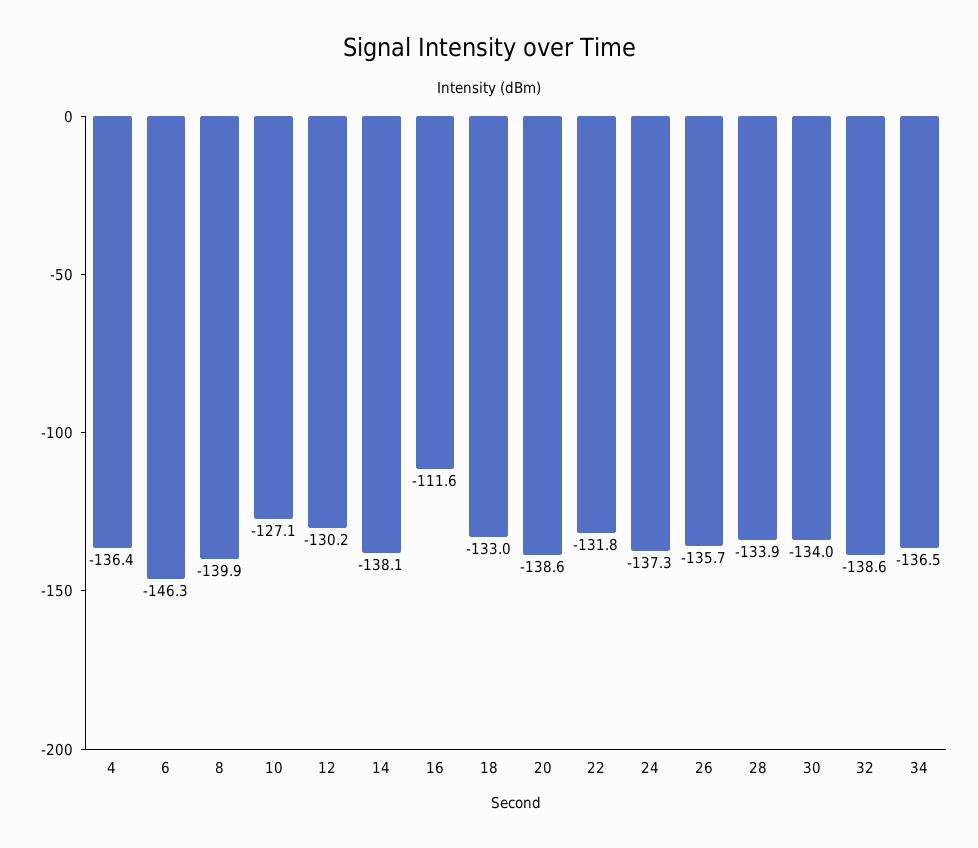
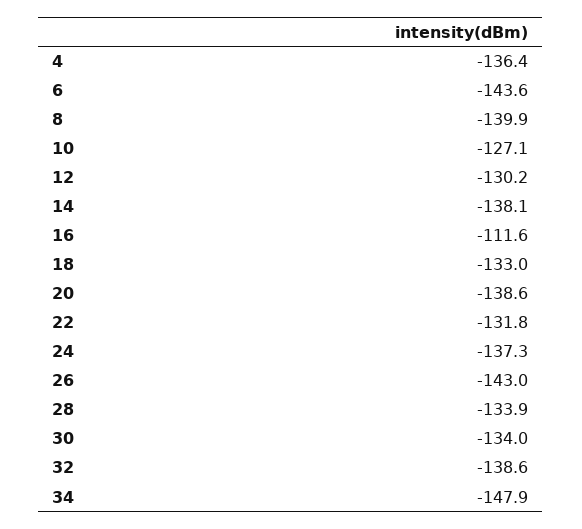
  {
    "4": -136.4,
-   "6": -146.3,
+   "6": -143.6,
    "8": -139.9,
    "10": -127.1,
    "12": -130.2,
    "14": -138.1,
    "16": -111.6,
    "18": -133,
    "20": -138.6,
    "22": -131.8,
    "24": -137.3,
-   "26": -135.7,
+   "26": -143,
    "28": -133.9,
    "30": -134,
    "32": -138.6,
-   "34": -136.5
+   "34": -147.9
  }

